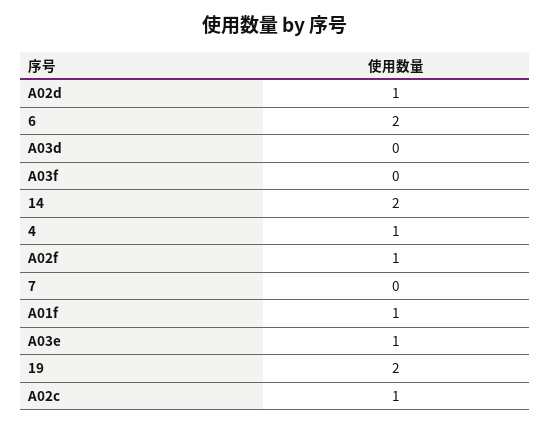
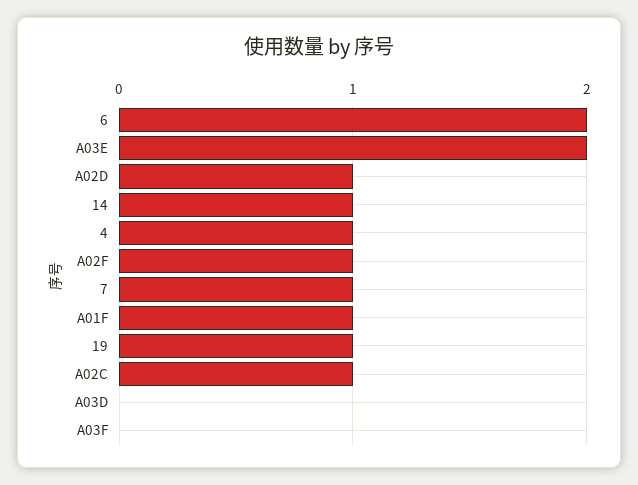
  {
    "A02d": 1,
    "6": 2,
    "A03d": 0,
    "A03f": 0,
-   "14": 2,
+   "14": 1,
    "4": 1,
    "A02f": 1,
-   "7": 0,
+   "7": 1,
    "A01f": 1,
-   "A03e": 1,
+   "A03e": 2,
-   "19": 2,
+   "19": 1,
    "A02c": 1
  }

